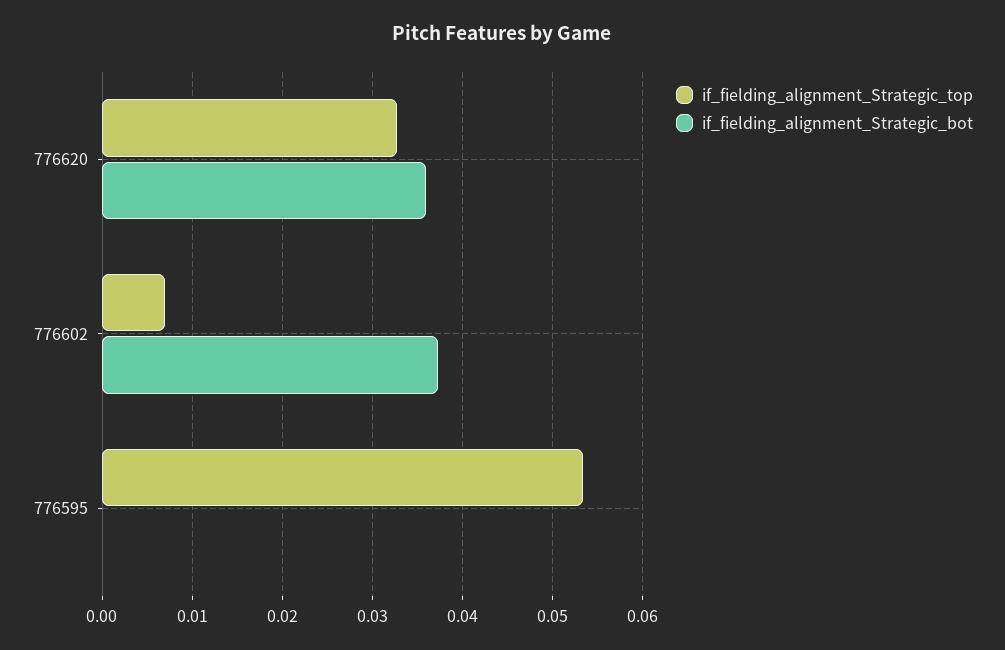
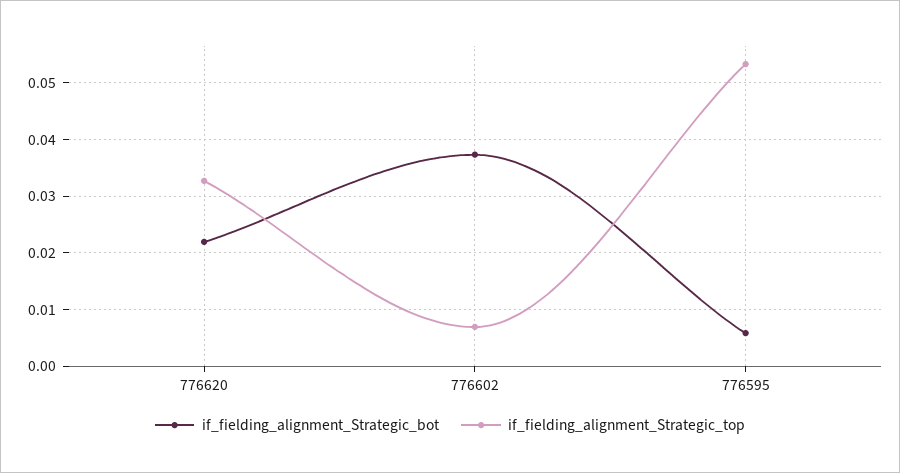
  {
    "if_fielding_alignment_Strategic_top": {
      "776620": 0.033,
      "776602": 0.007,
      "776595": 0.053
    },
    "if_fielding_alignment_Strategic_bot": {
-     "776620": 0.036,
+     "776620": 0.022,
      "776602": 0.037,
-     "776595": 0
+     "776595": 0.006
    }
  }

